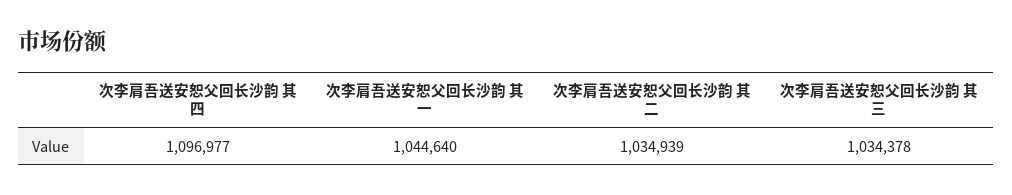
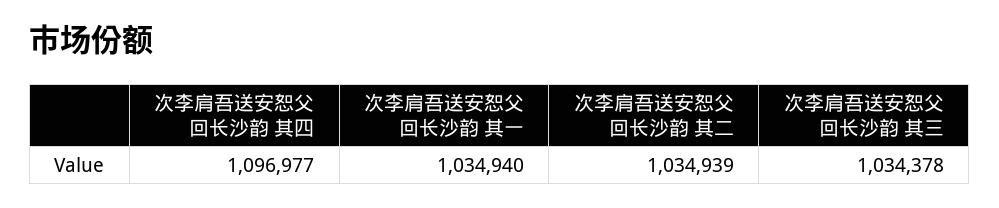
  {
    "次李肩吾送安恕父回长沙韵 其四": 1096977,
-   "次李肩吾送安恕父回长沙韵 其一": 1044640,
+   "次李肩吾送安恕父回长沙韵 其一": 1034940,
    "次李肩吾送安恕父回长沙韵 其二": 1034939,
    "次李肩吾送安恕父回长沙韵 其三": 1034378
  }

